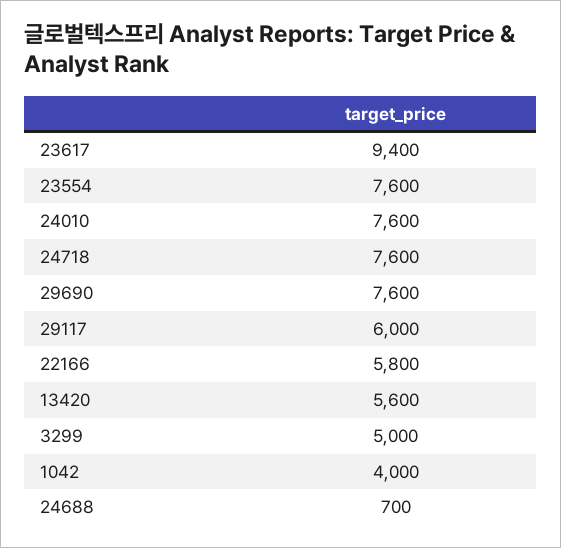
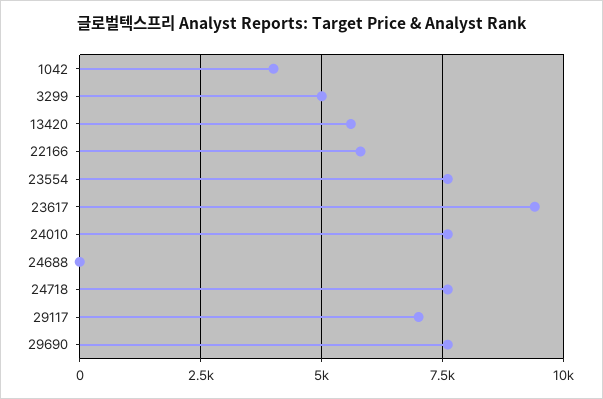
  {
    "23617": 9400,
    "23554": 7600,
    "24010": 7600,
    "24718": 7600,
    "29690": 7600,
-   "29117": 6000,
+   "29117": 7000,
    "22166": 5800,
    "13420": 5600,
    "3299": 5000,
    "1042": 4000,
-   "24688": 700
+   "24688": 0
  }

